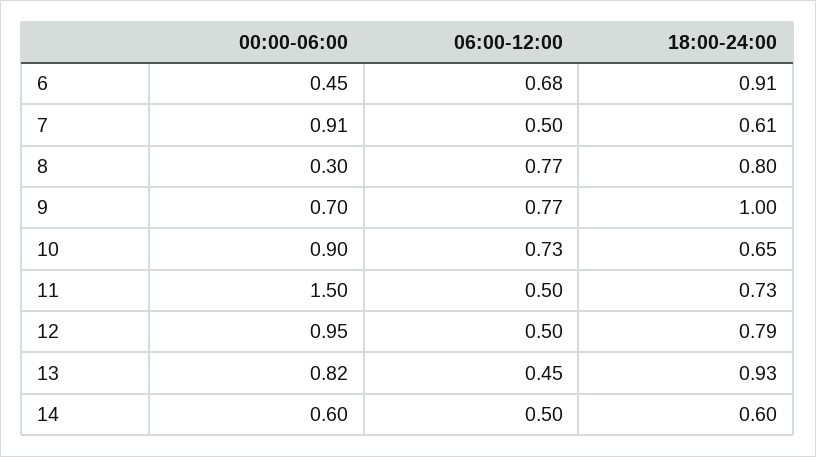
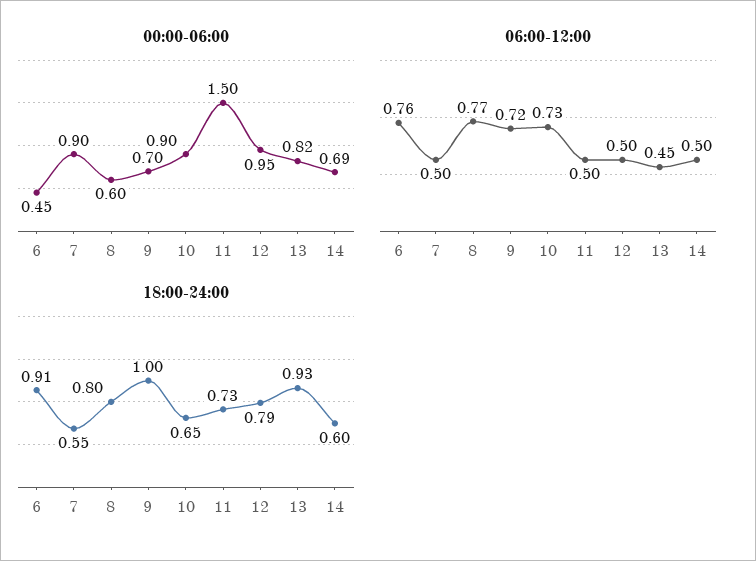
  {
    "00:00-06:00": {
      "6": 0.45,
-     "7": 0.91,
+     "7": 0.9,
-     "8": 0.3,
+     "8": 0.6,
      "9": 0.7,
      "10": 0.9,
      "11": 1.5,
      "12": 0.95,
      "13": 0.82,
-     "14": 0.6
+     "14": 0.69
    },
    "06:00-12:00": {
-     "6": 0.68,
+     "6": 0.76,
      "7": 0.5,
      "8": 0.77,
-     "9": 0.77,
+     "9": 0.72,
      "10": 0.73,
      "11": 0.5,
      "12": 0.5,
      "13": 0.45,
      "14": 0.5
    },
    "18:00-24:00": {
      "6": 0.91,
-     "7": 0.61,
+     "7": 0.55,
      "8": 0.8,
      "9": 1,
      "10": 0.65,
      "11": 0.73,
      "12": 0.79,
      "13": 0.93,
      "14": 0.6
    }
  }

